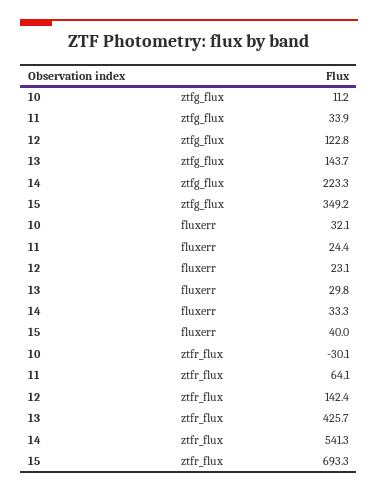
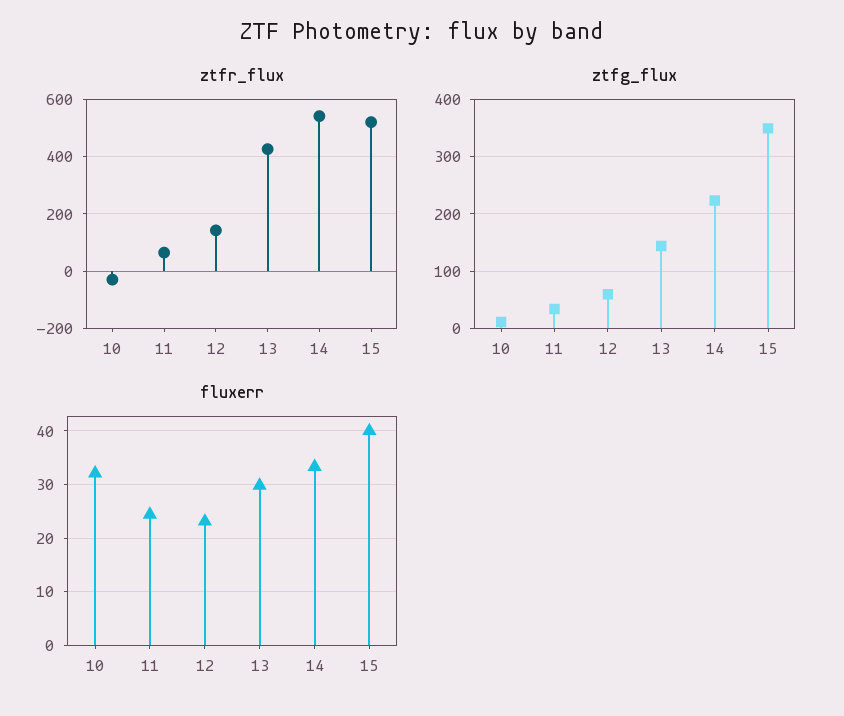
  {
    "ztfg_flux": {
      "10": 11.2,
      "11": 33.9,
-     "12": 122.8,
+     "12": 60,
      "13": 143.7,
      "14": 223.3,
      "15": 349.2
    },
    "fluxerr": {
      "10": 32.1,
      "11": 24.4,
      "12": 23.1,
      "13": 29.8,
      "14": 33.3,
      "15": 40
    },
    "ztfr_flux": {
      "10": -30.1,
      "11": 64.1,
      "12": 142.4,
      "13": 425.7,
      "14": 541.3,
-     "15": 693.3
+     "15": 525
    }
  }

